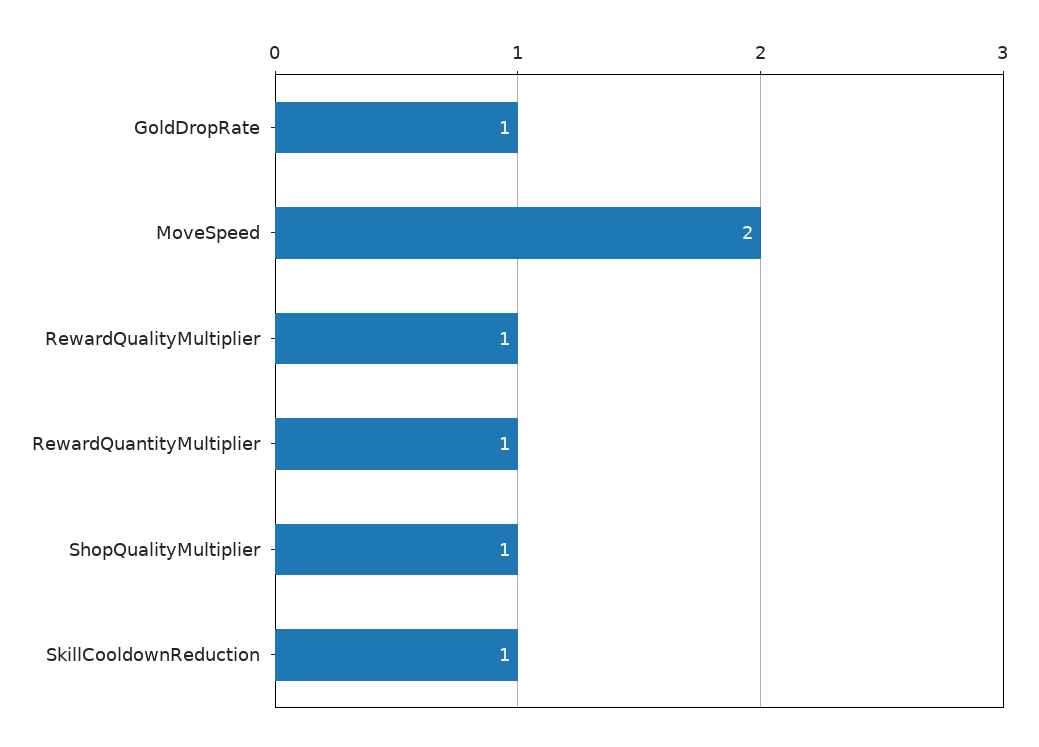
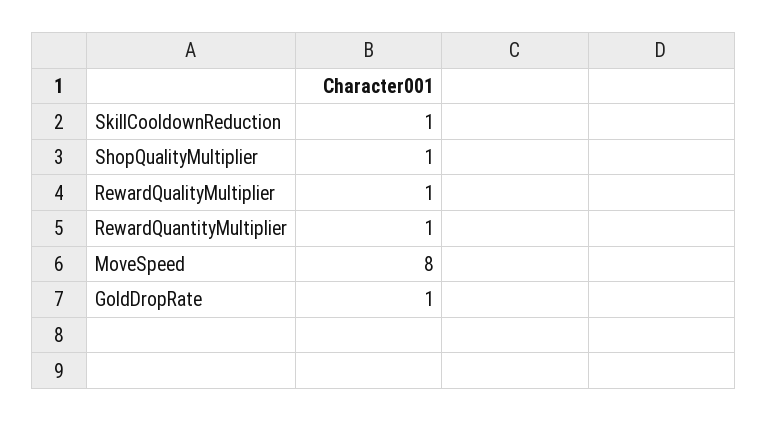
  {
    "GoldDropRate": 1,
-   "MoveSpeed": 2,
+   "MoveSpeed": 8,
    "RewardQualityMultiplier": 1,
    "RewardQuantityMultiplier": 1,
    "ShopQualityMultiplier": 1,
    "SkillCooldownReduction": 1
  }

